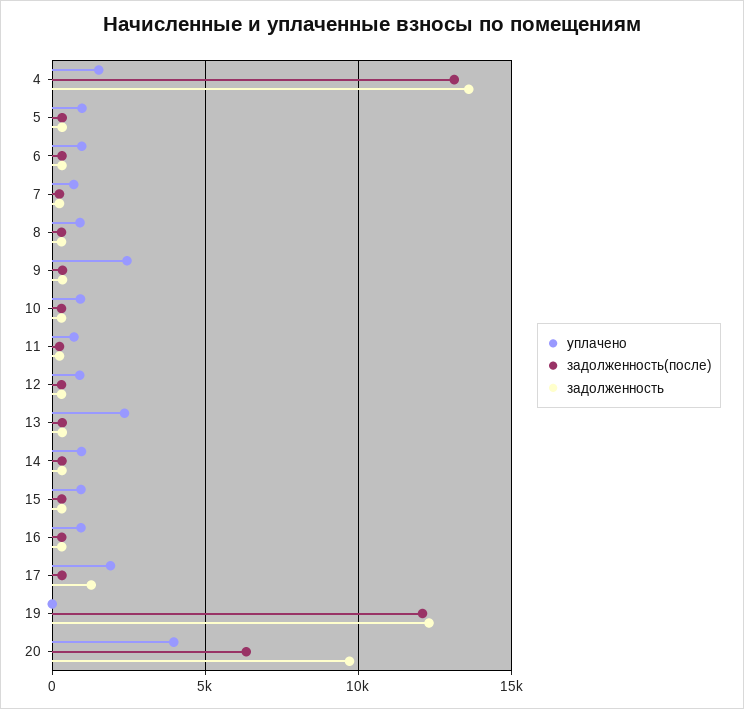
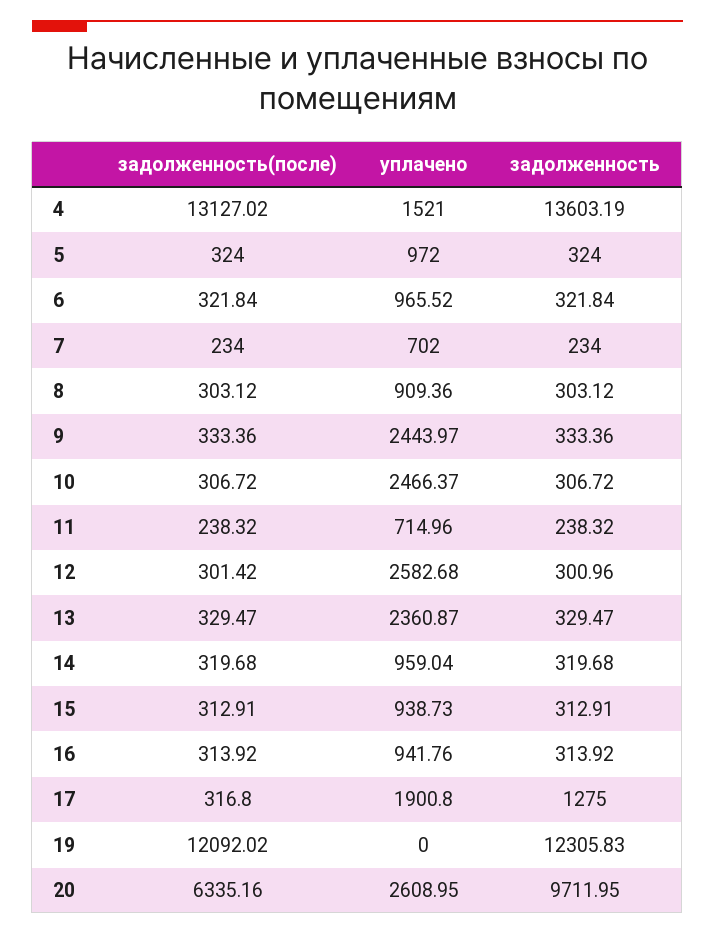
  {
    "уплачено": {
      "4": 1521,
      "5": 972,
      "6": 965.52,
      "7": 702,
      "8": 909.36,
      "9": 2443.97,
-     "10": 1000,
+     "10": 2466.37,
      "11": 714.96,
-     "12": 1000,
+     "12": 2582.68,
      "13": 2360.87,
      "14": 959.04,
      "15": 938.73,
      "16": 941.76,
      "17": 1900.8,
      "19": 0,
-     "20": 4000
+     "20": 2608.95
    },
    "задолженность(после)": {
      "4": 13127.02,
      "5": 324,
      "6": 321.84,
      "7": 234,
      "8": 303.12,
      "9": 333.36,
      "10": 306.72,
      "11": 238.32,
      "12": 301.42,
      "13": 329.47,
      "14": 319.68,
      "15": 312.91,
      "16": 313.92,
      "17": 316.8,
      "19": 12092.02,
      "20": 6335.16
    },
    "задолженность": {
      "4": 13603.19,
      "5": 324,
      "6": 321.84,
      "7": 234,
      "8": 303.12,
      "9": 333.36,
      "10": 306.72,
      "11": 238.32,
      "12": 300.96,
      "13": 329.47,
      "14": 319.68,
      "15": 312.91,
      "16": 313.92,
      "17": 1275,
      "19": 12305.83,
      "20": 9711.95
    }
  }

